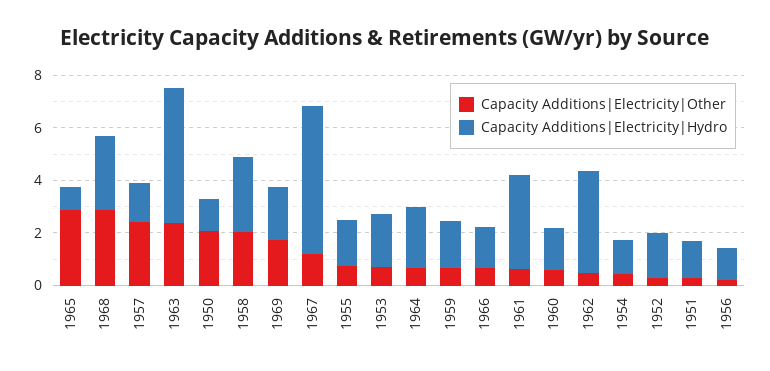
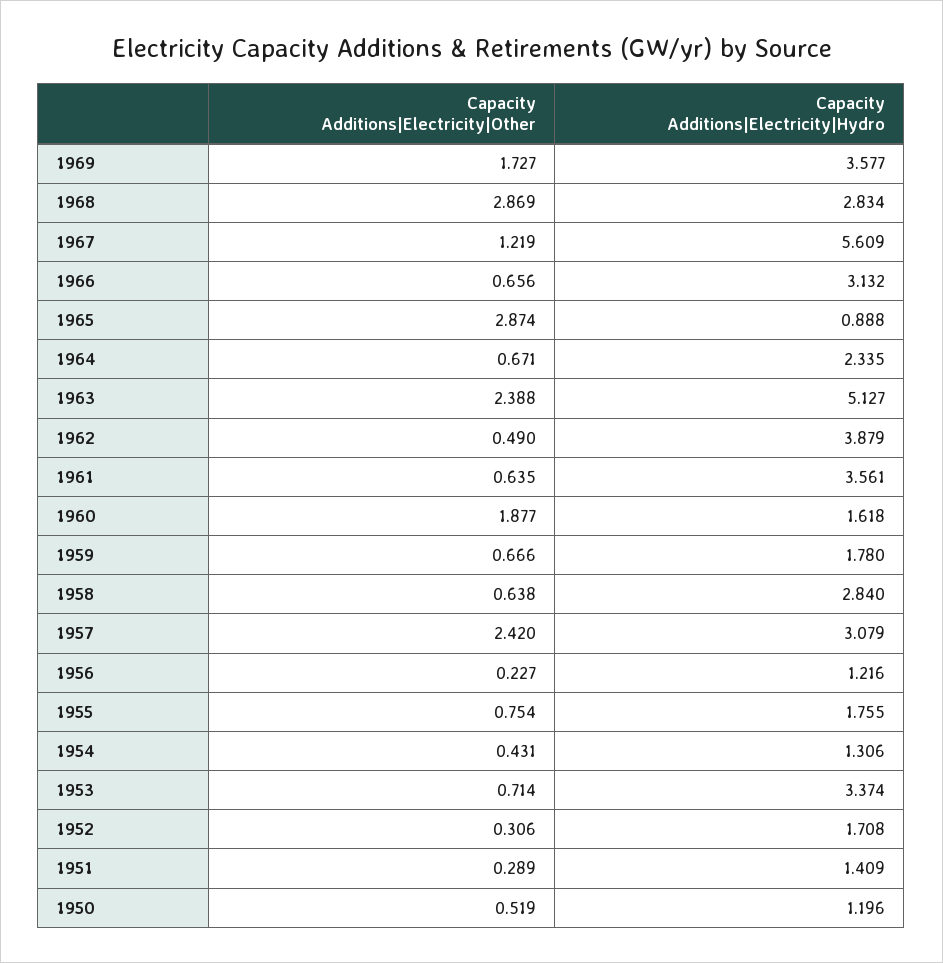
  {
    "Capacity Additions|Electricity|Other": {
      "1965": 2.874,
      "1968": 2.869,
      "1957": 2.42,
      "1963": 2.388,
-     "1950": 2,
+     "1950": 0.519,
-     "1958": 2,
+     "1958": 0.638,
      "1969": 1.727,
      "1967": 1.219,
      "1955": 0.754,
      "1953": 0.714,
      "1964": 0.671,
      "1959": 0.666,
      "1966": 0.656,
      "1961": 0.635,
-     "1960": 0.5,
+     "1960": 1.877,
      "1962": 0.49,
      "1954": 0.431,
      "1952": 0.306,
      "1951": 0.289,
      "1956": 0.227
    },
    "Capacity Additions|Electricity|Hydro": {
      "1965": 0.888,
      "1968": 2.834,
-     "1957": 1.5,
+     "1957": 3.079,
      "1963": 5.127,
      "1950": 1.196,
      "1958": 2.84,
-     "1969": 2,
+     "1969": 3.577,
      "1967": 5.609,
      "1955": 1.755,
-     "1953": 2,
+     "1953": 3.374,
      "1964": 2.335,
      "1959": 1.78,
-     "1966": 1.5,
+     "1966": 3.132,
      "1961": 3.561,
      "1960": 1.618,
      "1962": 3.879,
      "1954": 1.306,
      "1952": 1.708,
      "1951": 1.409,
      "1956": 1.216
    }
  }

